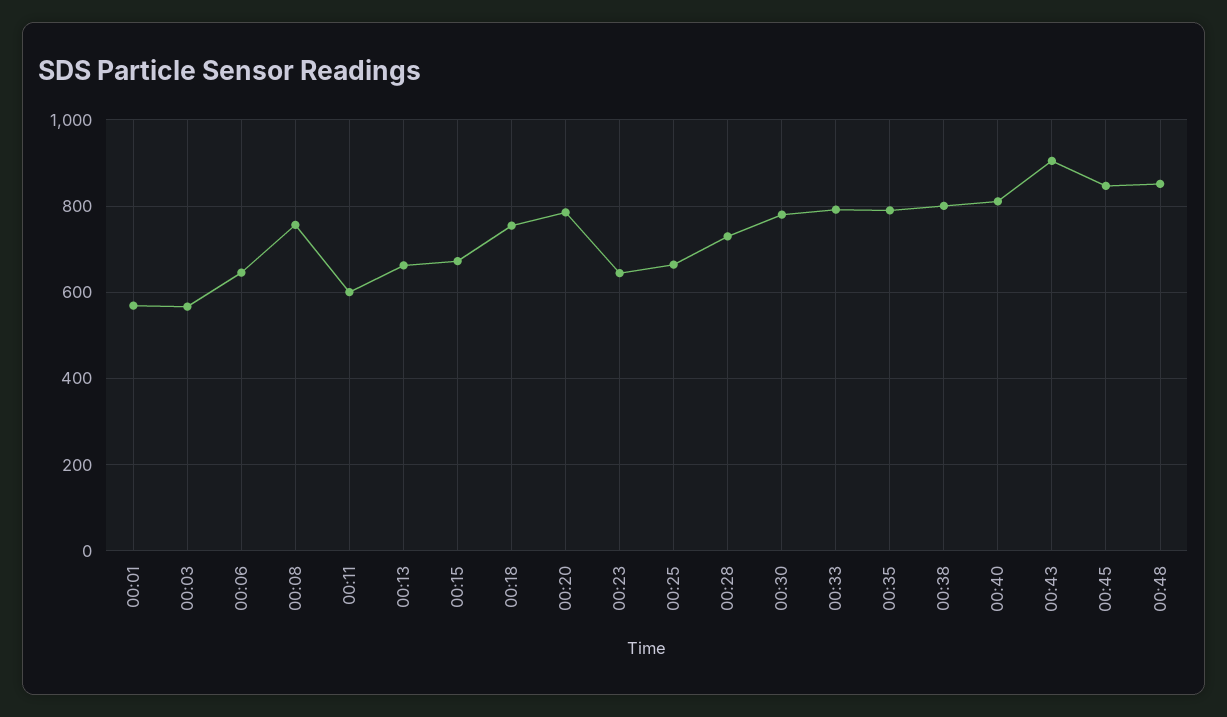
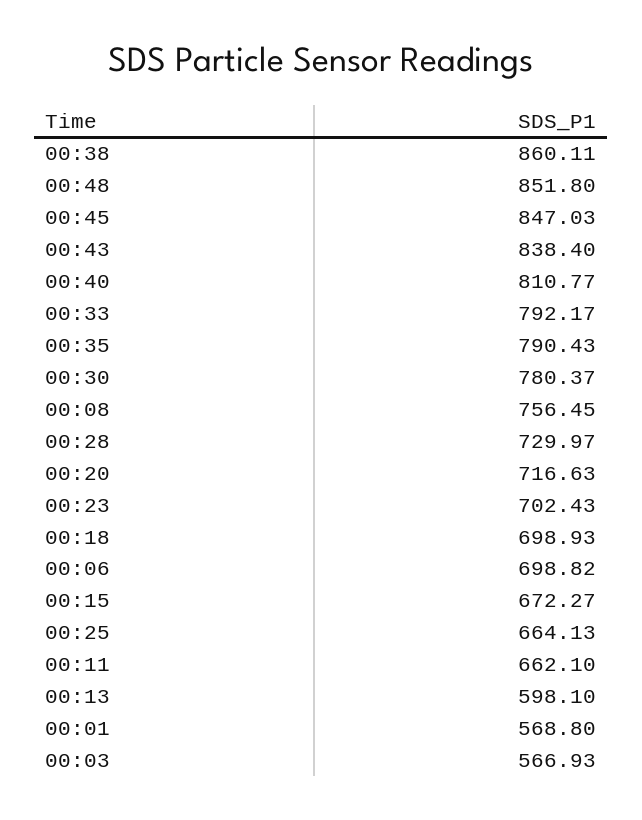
  {
    "00:01": 568.8,
    "00:03": 566.93,
-   "00:06": 640,
+   "00:06": 698.82,
    "00:08": 756.45,
-   "00:11": 600,
+   "00:11": 662.1,
-   "00:13": 660,
+   "00:13": 598.1,
    "00:15": 672.27,
-   "00:18": 760,
+   "00:18": 698.93,
-   "00:20": 780,
+   "00:20": 716.63,
-   "00:23": 640,
+   "00:23": 702.43,
    "00:25": 664.13,
    "00:28": 729.97,
    "00:30": 780.37,
    "00:33": 792.17,
    "00:35": 790.43,
-   "00:38": 800,
+   "00:38": 860.11,
    "00:40": 810.77,
-   "00:43": 900,
+   "00:43": 838.4,
    "00:45": 847.03,
    "00:48": 851.8
  }

